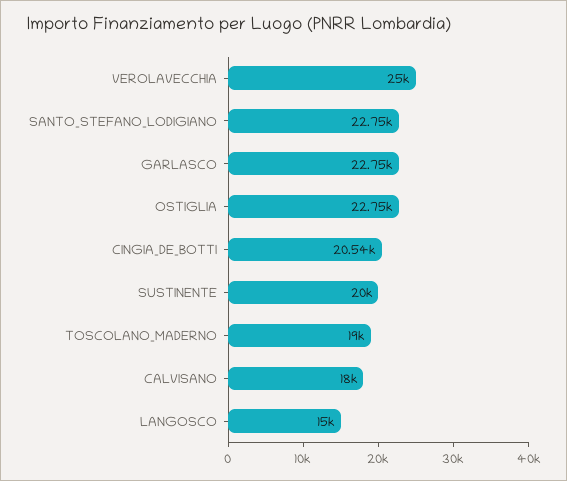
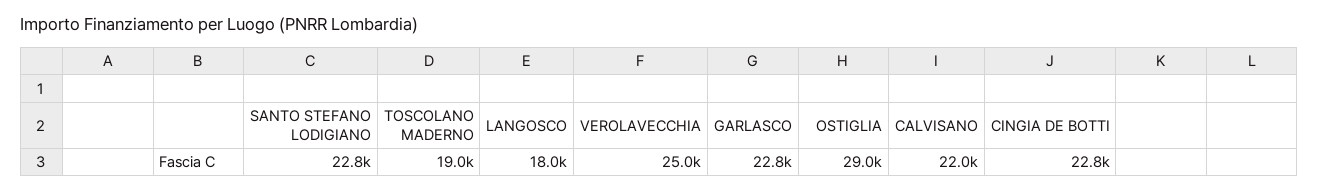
  {
    "VEROLAVECCHIA": 25000,
    "SANTO_STEFANO_LODIGIANO": 22750,
    "GARLASCO": 22750,
-   "OSTIGLIA": 22750,
+   "OSTIGLIA": 29000,
-   "CINGIA_DE_BOTTI": 20540,
+   "CINGIA_DE_BOTTI": 22800,
-   "SUSTINENTE": 20000,
    "TOSCOLANO_MADERNO": 19000,
-   "CALVISANO": 18000,
+   "CALVISANO": 22000,
-   "LANGOSCO": 15000
+   "LANGOSCO": 18000
  }

